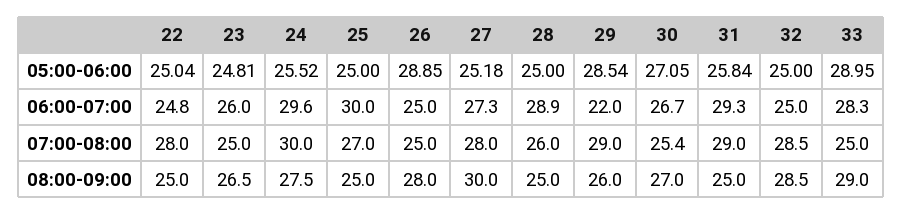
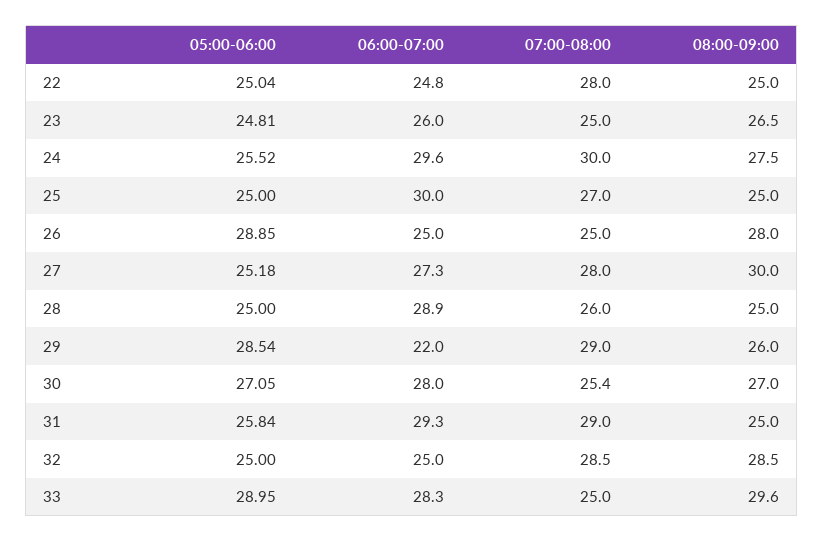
  {
    "22": {
      "05:00-06:00": 25.04,
      "06:00-07:00": 24.8,
      "07:00-08:00": 28,
      "08:00-09:00": 25
    },
    "23": {
      "05:00-06:00": 24.81,
      "06:00-07:00": 26,
      "07:00-08:00": 25,
      "08:00-09:00": 26.5
    },
    "24": {
      "05:00-06:00": 25.52,
      "06:00-07:00": 29.6,
      "07:00-08:00": 30,
      "08:00-09:00": 27.5
    },
    "25": {
      "05:00-06:00": 25,
      "06:00-07:00": 30,
      "07:00-08:00": 27,
      "08:00-09:00": 25
    },
    "26": {
      "05:00-06:00": 28.85,
      "06:00-07:00": 25,
      "07:00-08:00": 25,
      "08:00-09:00": 28
    },
    "27": {
      "05:00-06:00": 25.18,
      "06:00-07:00": 27.3,
      "07:00-08:00": 28,
      "08:00-09:00": 30
    },
    "28": {
      "05:00-06:00": 25,
      "06:00-07:00": 28.9,
      "07:00-08:00": 26,
      "08:00-09:00": 25
    },
    "29": {
      "05:00-06:00": 28.54,
      "06:00-07:00": 22,
      "07:00-08:00": 29,
      "08:00-09:00": 26
    },
    "30": {
      "05:00-06:00": 27.05,
-     "06:00-07:00": 26.7,
+     "06:00-07:00": 28,
      "07:00-08:00": 25.4,
      "08:00-09:00": 27
    },
    "31": {
      "05:00-06:00": 25.84,
      "06:00-07:00": 29.3,
      "07:00-08:00": 29,
      "08:00-09:00": 25
    },
    "32": {
      "05:00-06:00": 25,
      "06:00-07:00": 25,
      "07:00-08:00": 28.5,
      "08:00-09:00": 28.5
    },
    "33": {
      "05:00-06:00": 28.95,
      "06:00-07:00": 28.3,
      "07:00-08:00": 25,
-     "08:00-09:00": 29
+     "08:00-09:00": 29.6
    }
  }

